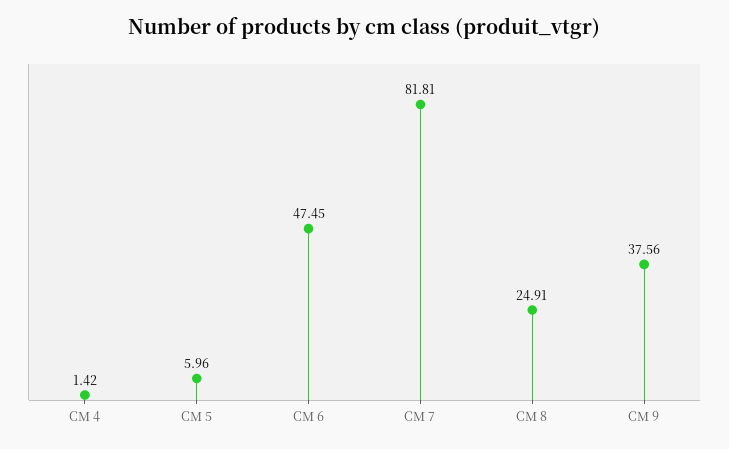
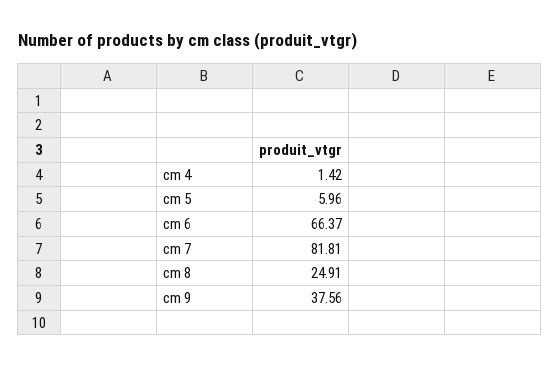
  {
    "CM 4": 1.42,
    "CM 5": 5.96,
-   "CM 6": 47.45,
+   "CM 6": 66.37,
    "CM 7": 81.81,
    "CM 8": 24.91,
    "CM 9": 37.56
  }

